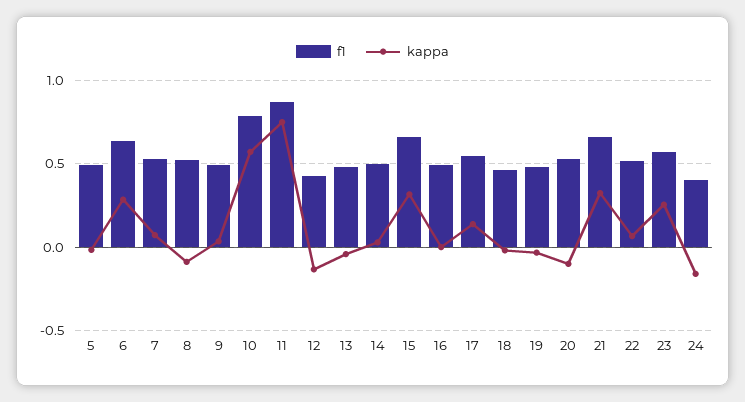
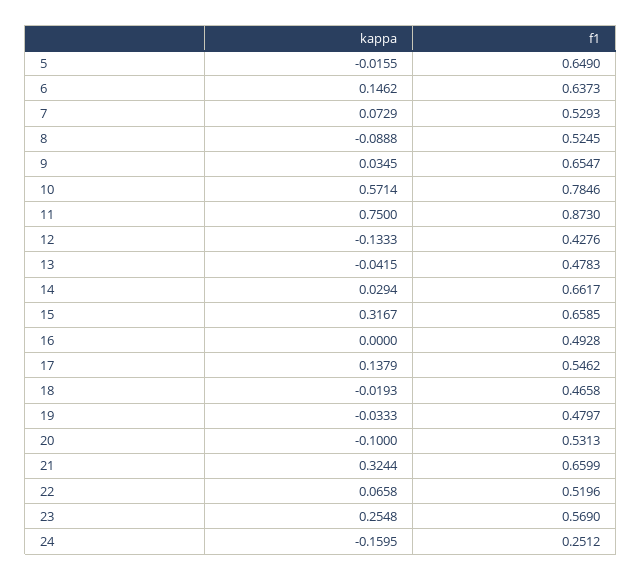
  {
    "f1": {
-     "5": 0.5,
+     "5": 0.649,
      "6": 0.6373,
      "7": 0.5293,
      "8": 0.5245,
-     "9": 0.5,
+     "9": 0.6547,
      "10": 0.7846,
      "11": 0.873,
      "12": 0.4276,
      "13": 0.4783,
-     "14": 0.5,
+     "14": 0.6617,
      "15": 0.6585,
      "16": 0.4928,
      "17": 0.5462,
      "18": 0.4658,
      "19": 0.4797,
      "20": 0.5313,
      "21": 0.6599,
      "22": 0.5196,
      "23": 0.569,
-     "24": 0.4
+     "24": 0.2512
    },
    "kappa": {
      "5": -0.0155,
-     "6": 0.3,
+     "6": 0.1462,
      "7": 0.0729,
      "8": -0.0888,
      "9": 0.0345,
      "10": 0.5714,
      "11": 0.75,
      "12": -0.1333,
      "13": -0.0415,
      "14": 0.0294,
      "15": 0.3167,
      "16": 0,
      "17": 0.1379,
      "18": -0.0193,
      "19": -0.0333,
      "20": -0.1,
      "21": 0.3244,
      "22": 0.0658,
      "23": 0.2548,
      "24": -0.1595
    }
  }

